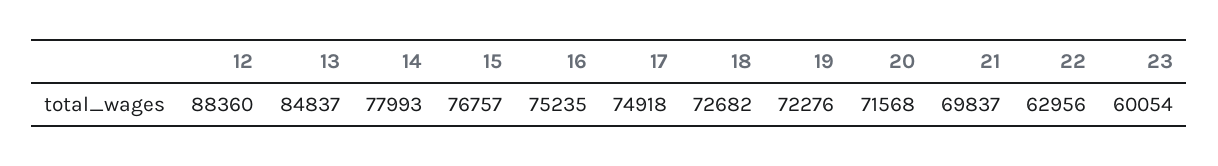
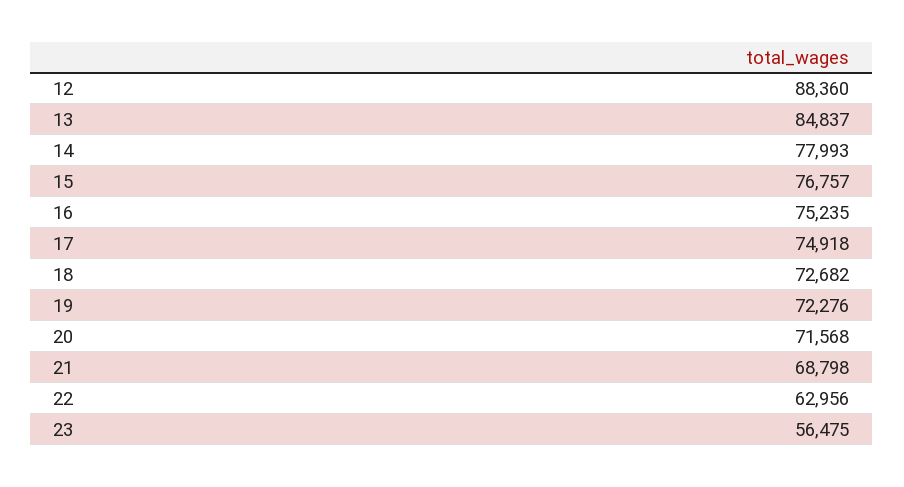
  {
    "12": 88360,
    "13": 84837,
    "14": 77993,
    "15": 76757,
    "16": 75235,
    "17": 74918,
    "18": 72682,
    "19": 72276,
    "20": 71568,
-   "21": 69837,
+   "21": 68798,
    "22": 62956,
-   "23": 60054
+   "23": 56475
  }

